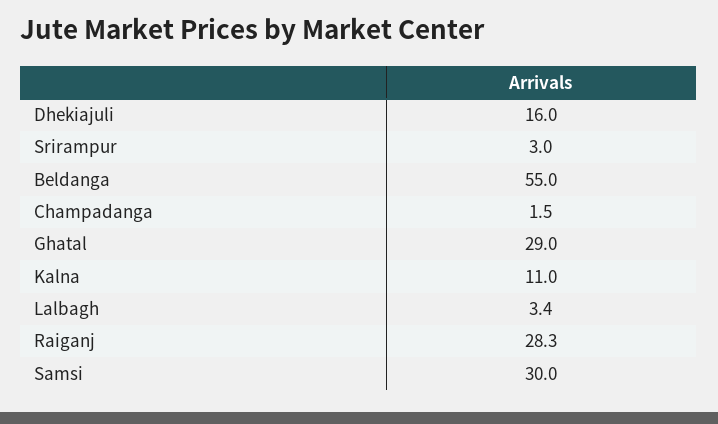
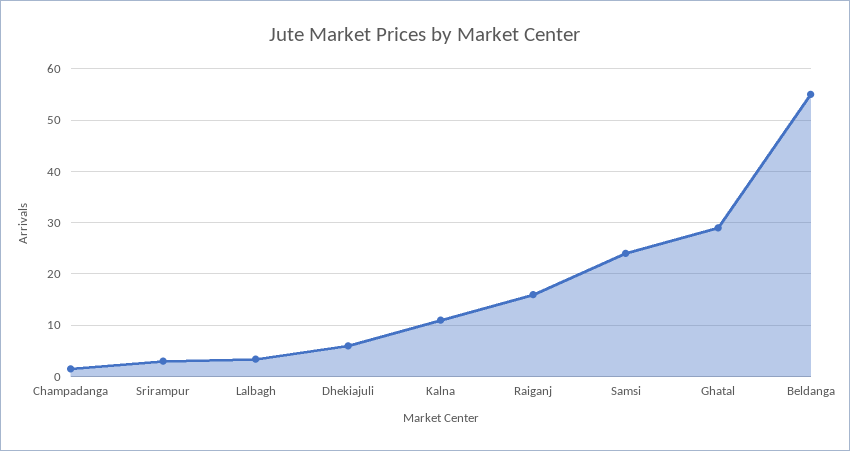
  {
-   "Dhekiajuli": 16,
+   "Dhekiajuli": 6,
    "Srirampur": 3,
    "Beldanga": 55,
    "Champadanga": 1.5,
    "Ghatal": 29,
    "Kalna": 11,
    "Lalbagh": 3.4,
-   "Raiganj": 28.3,
+   "Raiganj": 16,
-   "Samsi": 30
+   "Samsi": 24
  }

